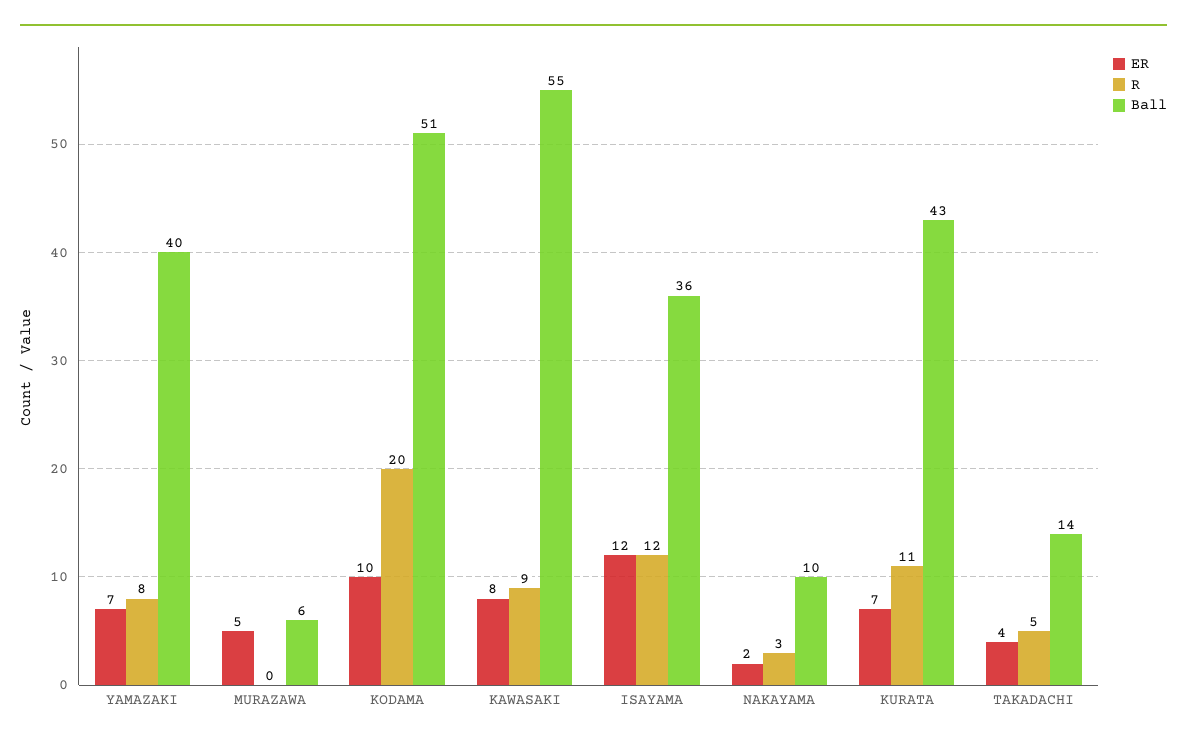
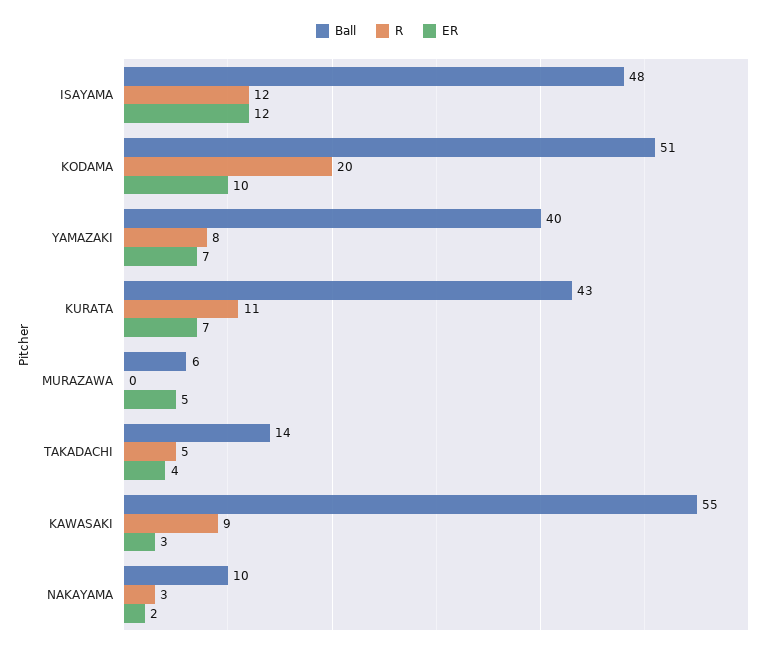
  {
    "ER": {
      "YAMAZAKI": 7,
      "MURAZAWA": 5,
      "KODAMA": 10,
-     "KAWASAKI": 8,
+     "KAWASAKI": 3,
      "ISAYAMA": 12,
      "NAKAYAMA": 2,
      "KURATA": 7,
      "TAKADACHI": 4
    },
    "R": {
      "YAMAZAKI": 8,
      "MURAZAWA": 0,
      "KODAMA": 20,
      "KAWASAKI": 9,
      "ISAYAMA": 12,
      "NAKAYAMA": 3,
      "KURATA": 11,
      "TAKADACHI": 5
    },
    "Ball": {
      "YAMAZAKI": 40,
      "MURAZAWA": 6,
      "KODAMA": 51,
      "KAWASAKI": 55,
-     "ISAYAMA": 36,
+     "ISAYAMA": 48,
      "NAKAYAMA": 10,
      "KURATA": 43,
      "TAKADACHI": 14
    }
  }

